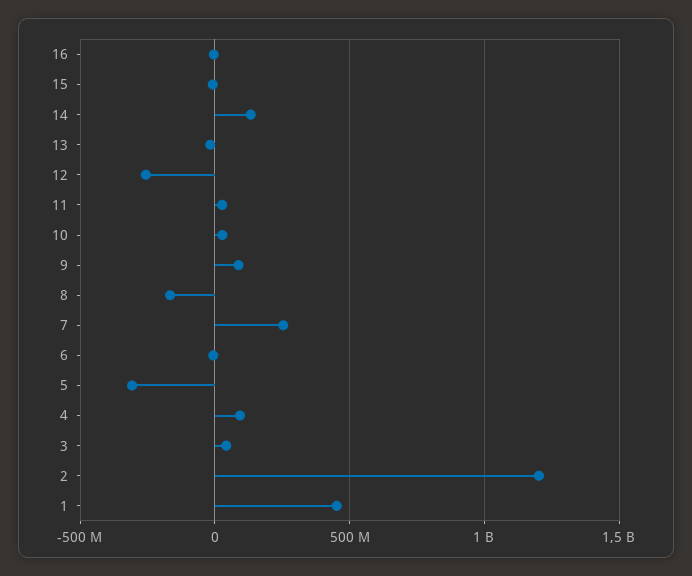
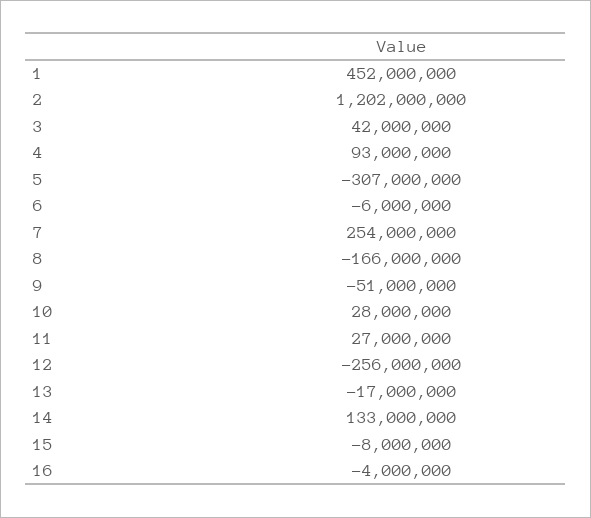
  {
    "16": -4000000,
    "15": -8000000,
    "14": 133000000,
    "13": -17000000,
    "12": -256000000,
    "11": 27000000,
    "10": 28000000,
-   "9": 100000000,
+   "9": -51000000,
    "8": -166000000,
    "7": 254000000,
    "6": -6000000,
    "5": -307000000,
    "4": 93000000,
    "3": 42000000,
    "2": 1202000000,
    "1": 452000000
  }

